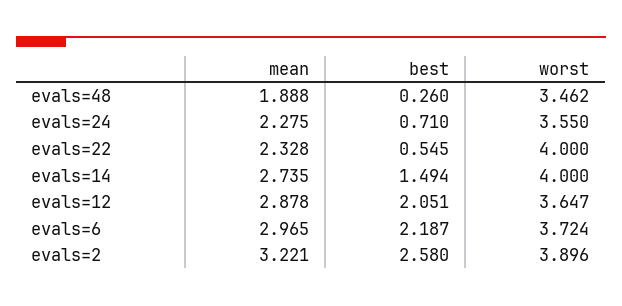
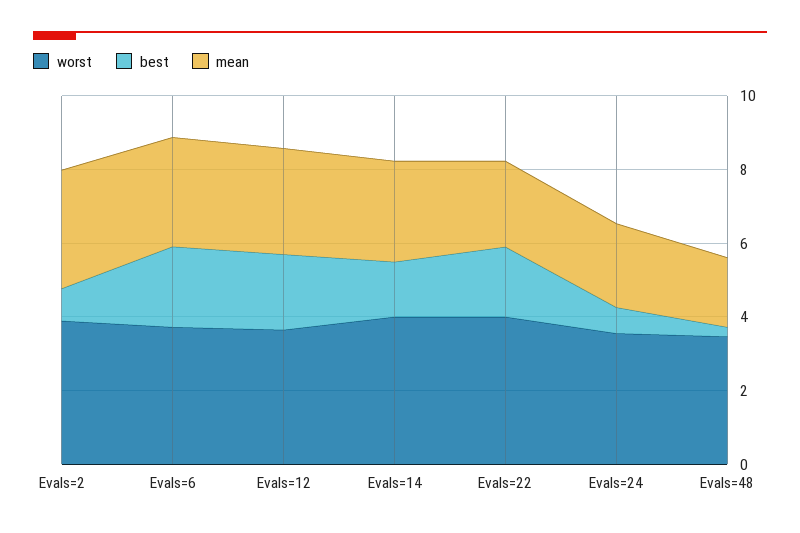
  {
    "mean": {
      "evals=48": 1.888,
      "evals=24": 2.275,
      "evals=22": 2.328,
      "evals=14": 2.735,
      "evals=12": 2.878,
      "evals=6": 2.965,
      "evals=2": 3.221
    },
    "best": {
      "evals=48": 0.26,
      "evals=24": 0.71,
-     "evals=22": 0.545,
+     "evals=22": 2,
      "evals=14": 1.494,
      "evals=12": 2.051,
      "evals=6": 2.187,
-     "evals=2": 2.58
+     "evals=2": 1
    },
    "worst": {
      "evals=48": 3.462,
      "evals=24": 3.55,
      "evals=22": 4,
      "evals=14": 4,
      "evals=12": 3.647,
      "evals=6": 3.724,
      "evals=2": 3.896
    }
  }

